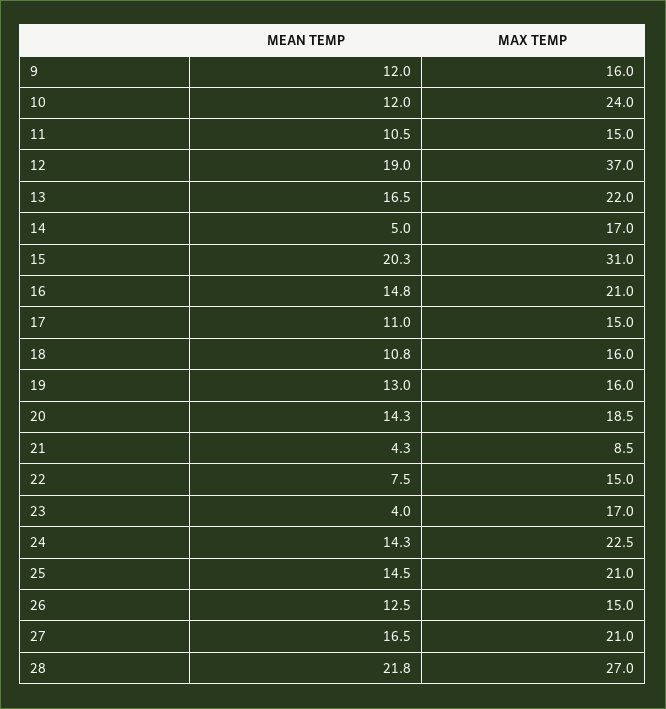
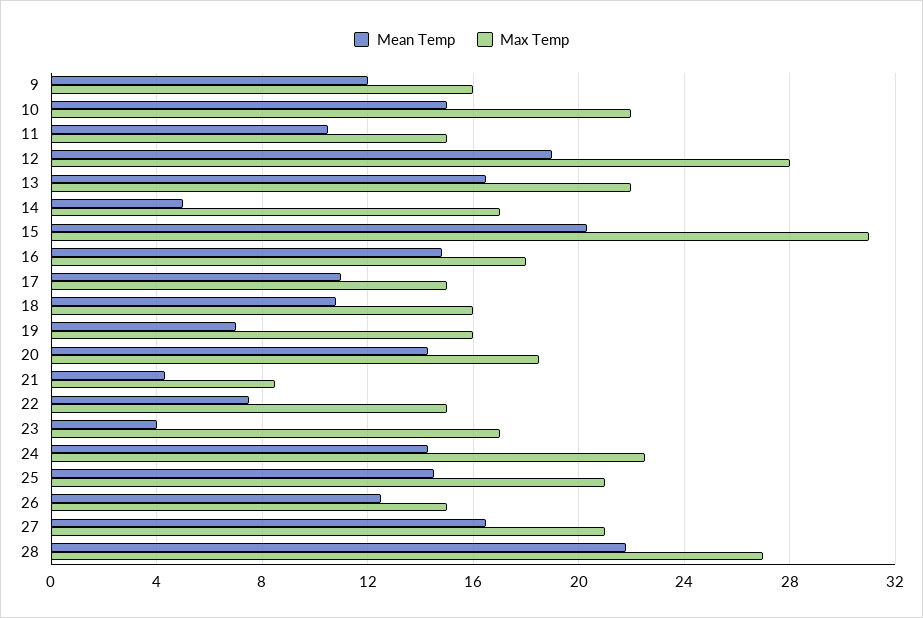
  {
    "MEAN TEMP": {
      "9": 12,
-     "10": 12,
+     "10": 15,
      "11": 10.5,
      "12": 19,
      "13": 16.5,
      "14": 5,
      "15": 20.3,
      "16": 14.8,
      "17": 11,
      "18": 10.8,
-     "19": 13,
+     "19": 7,
      "20": 14.3,
      "21": 4.3,
      "22": 7.5,
      "23": 4,
      "24": 14.3,
      "25": 14.5,
      "26": 12.5,
      "27": 16.5,
      "28": 21.8
    },
    "MAX TEMP": {
      "9": 16,
-     "10": 24,
+     "10": 22,
      "11": 15,
-     "12": 37,
+     "12": 28,
      "13": 22,
      "14": 17,
      "15": 31,
-     "16": 21,
+     "16": 18,
      "17": 15,
      "18": 16,
      "19": 16,
      "20": 18.5,
      "21": 8.5,
      "22": 15,
      "23": 17,
      "24": 22.5,
      "25": 21,
      "26": 15,
      "27": 21,
      "28": 27
    }
  }

